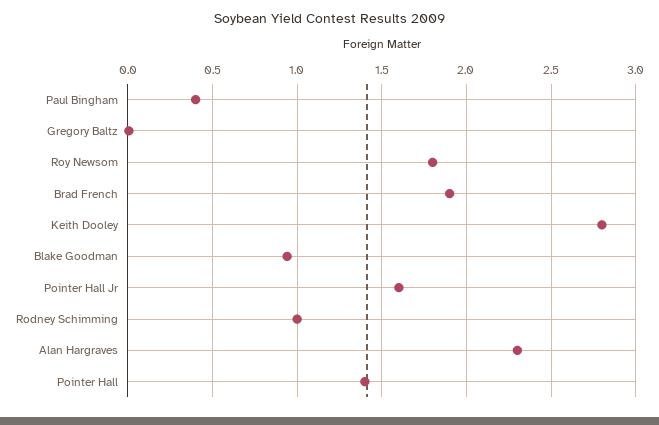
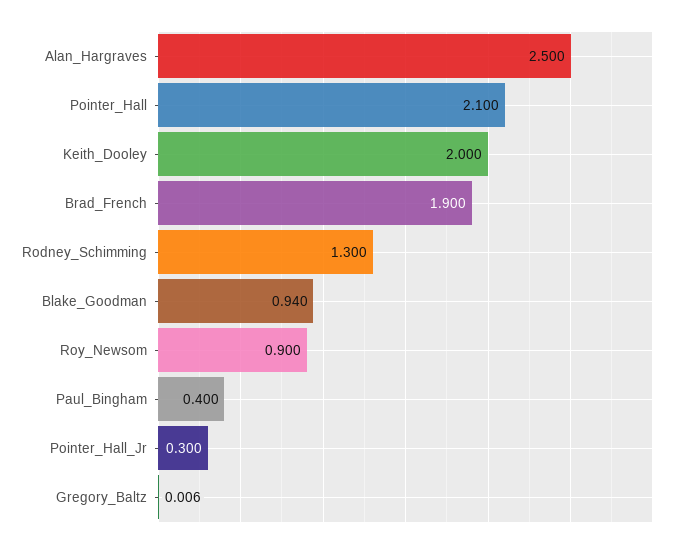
  {
    "Paul Bingham": 0.4,
    "Gregory Baltz": 0.006,
-   "Roy Newsom": 1.8,
+   "Roy Newsom": 0.9,
    "Brad French": 1.9,
-   "Keith Dooley": 2.8,
+   "Keith Dooley": 2,
    "Blake Goodman": 0.94,
-   "Pointer Hall Jr": 1.6,
+   "Pointer Hall Jr": 0.3,
-   "Rodney Schimming": 1,
+   "Rodney Schimming": 1.3,
-   "Alan Hargraves": 2.3,
+   "Alan Hargraves": 2.5,
-   "Pointer Hall": 1.4
+   "Pointer Hall": 2.1
  }

